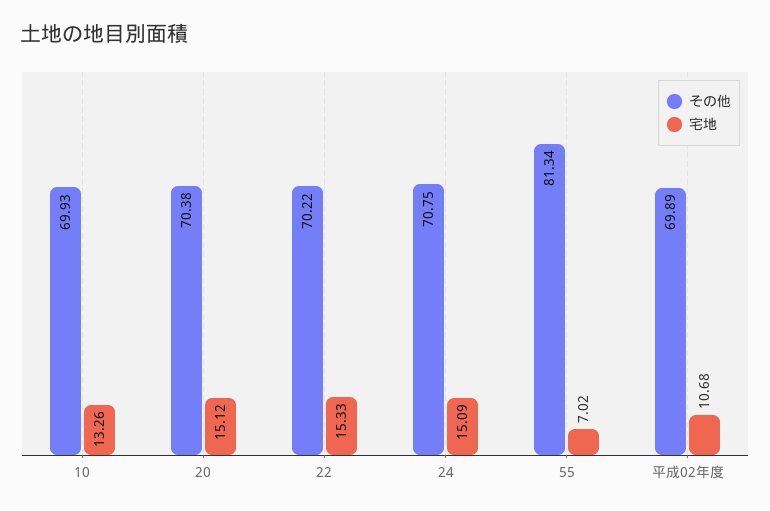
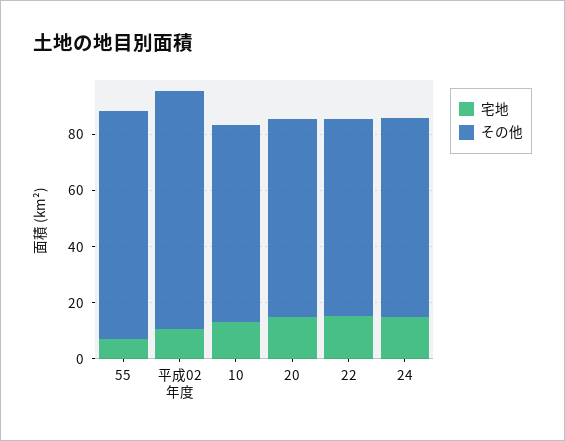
  {
    "その他": {
      "10": 69.93,
      "20": 70.38,
      "22": 70.22,
      "24": 70.75,
      "55": 81.34,
-     "平成02年度": 69.89
+     "平成02年度": 85
    },
    "宅地": {
      "10": 13.26,
      "20": 15.12,
      "22": 15.33,
      "24": 15.09,
      "55": 7.02,
      "平成02年度": 10.68
    }
  }

